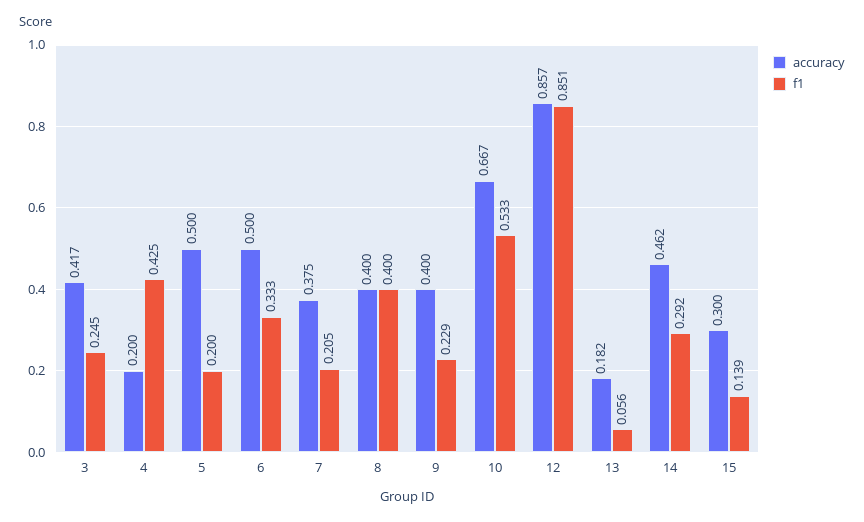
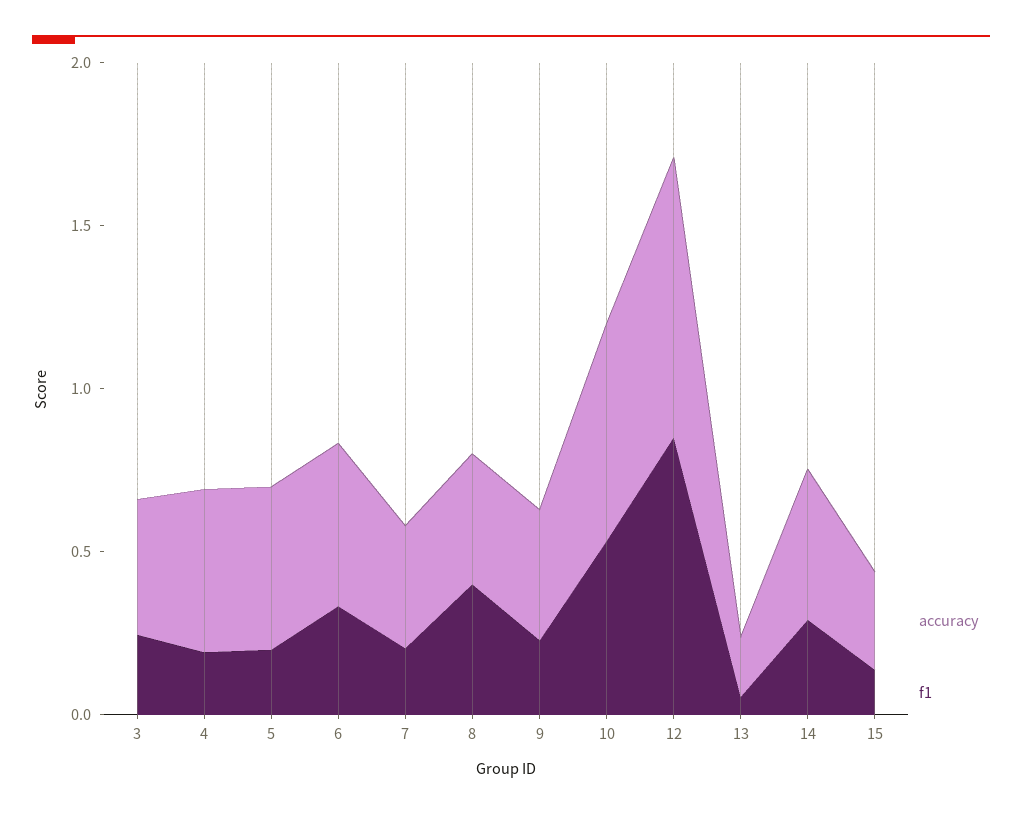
  {
    "accuracy": {
      "3": 0.417,
-     "4": 0.2,
+     "4": 0.5,
      "5": 0.5,
      "6": 0.5,
      "7": 0.375,
      "8": 0.4,
      "9": 0.4,
      "10": 0.667,
      "12": 0.857,
      "13": 0.182,
      "14": 0.462,
      "15": 0.3
    },
    "f1": {
      "3": 0.245,
-     "4": 0.425,
+     "4": 0.2,
      "5": 0.2,
      "6": 0.333,
      "7": 0.205,
      "8": 0.4,
      "9": 0.229,
      "10": 0.533,
      "12": 0.851,
      "13": 0.056,
      "14": 0.292,
      "15": 0.139
    }
  }

